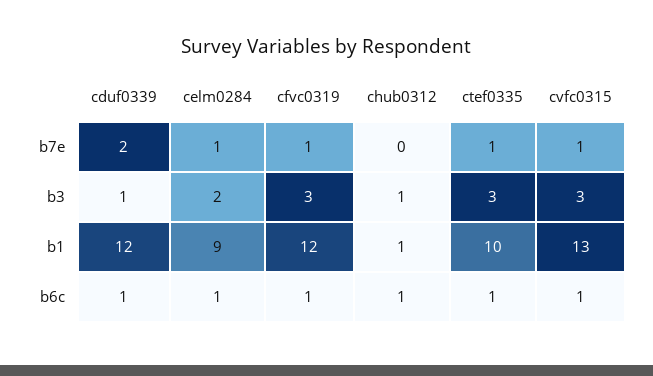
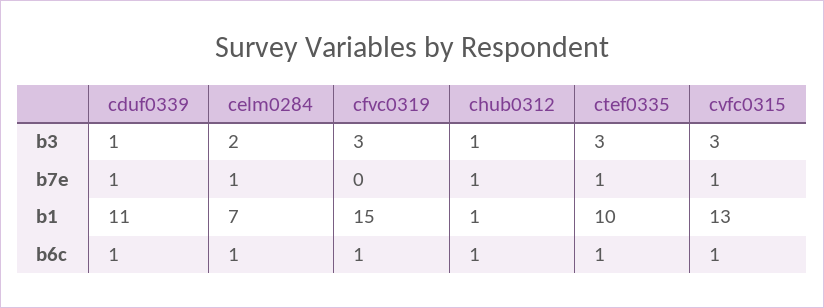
  {
    "cduf0339": {
-     "b7e": 2,
+     "b7e": 1,
      "b3": 1,
-     "b1": 12,
+     "b1": 11,
      "b6c": 1
    },
    "celm0284": {
      "b7e": 1,
      "b3": 2,
-     "b1": 9,
+     "b1": 7,
      "b6c": 1
    },
    "cfvc0319": {
-     "b7e": 1,
+     "b7e": 0,
      "b3": 3,
-     "b1": 12,
+     "b1": 15,
      "b6c": 1
    },
    "chub0312": {
-     "b7e": 0,
+     "b7e": 1,
      "b3": 1,
      "b1": 1,
      "b6c": 1
    },
    "ctef0335": {
      "b7e": 1,
      "b3": 3,
      "b1": 10,
      "b6c": 1
    },
    "cvfc0315": {
      "b7e": 1,
      "b3": 3,
      "b1": 13,
      "b6c": 1
    }
  }

